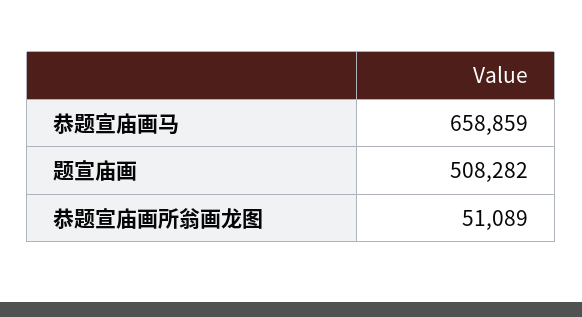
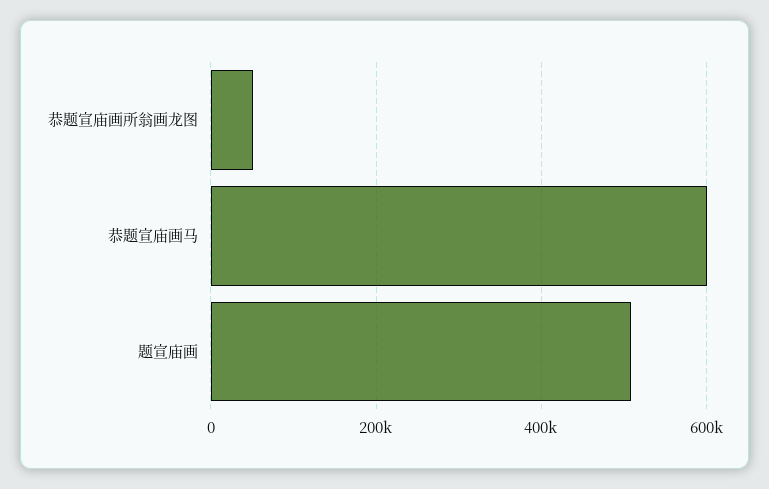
  {
-   "恭题宣庙画马": 658859,
+   "恭题宣庙画马": 600000,
    "题宣庙画": 508282,
    "恭题宣庙画所翁画龙图": 51089
  }

